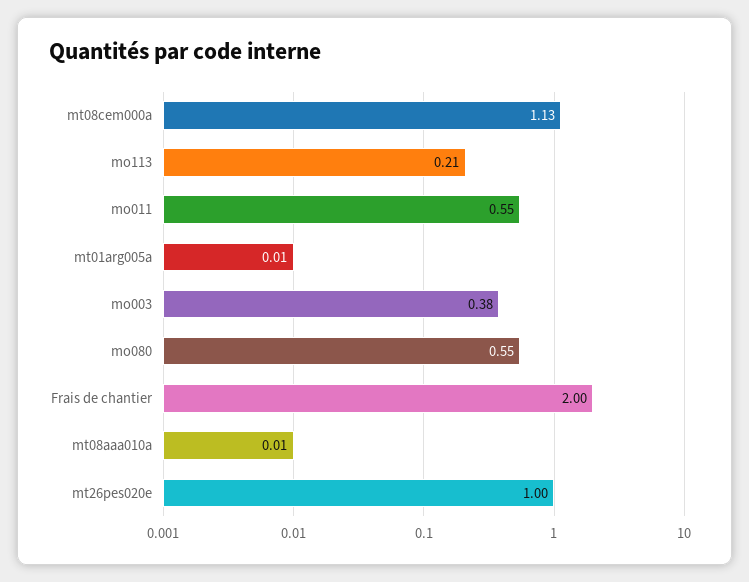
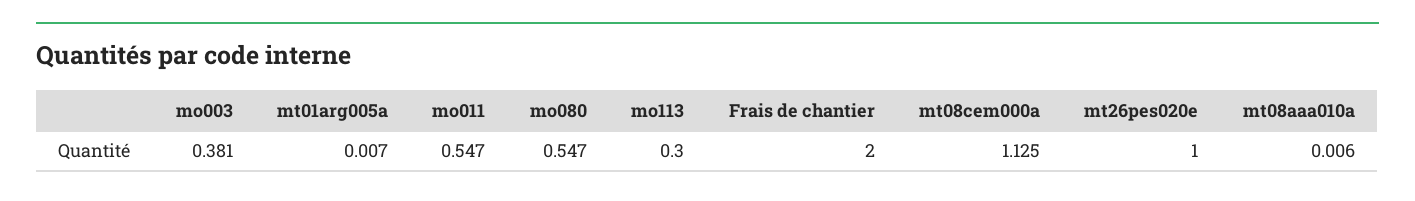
  {
    "mt08cem000a": 1.125,
-   "mo113": 0.21,
+   "mo113": 0.3,
    "mo011": 0.547,
    "mt01arg005a": 0.007,
    "mo003": 0.381,
    "mo080": 0.547,
    "Frais de chantier": 2,
    "mt08aaa010a": 0.006,
    "mt26pes020e": 1
  }

